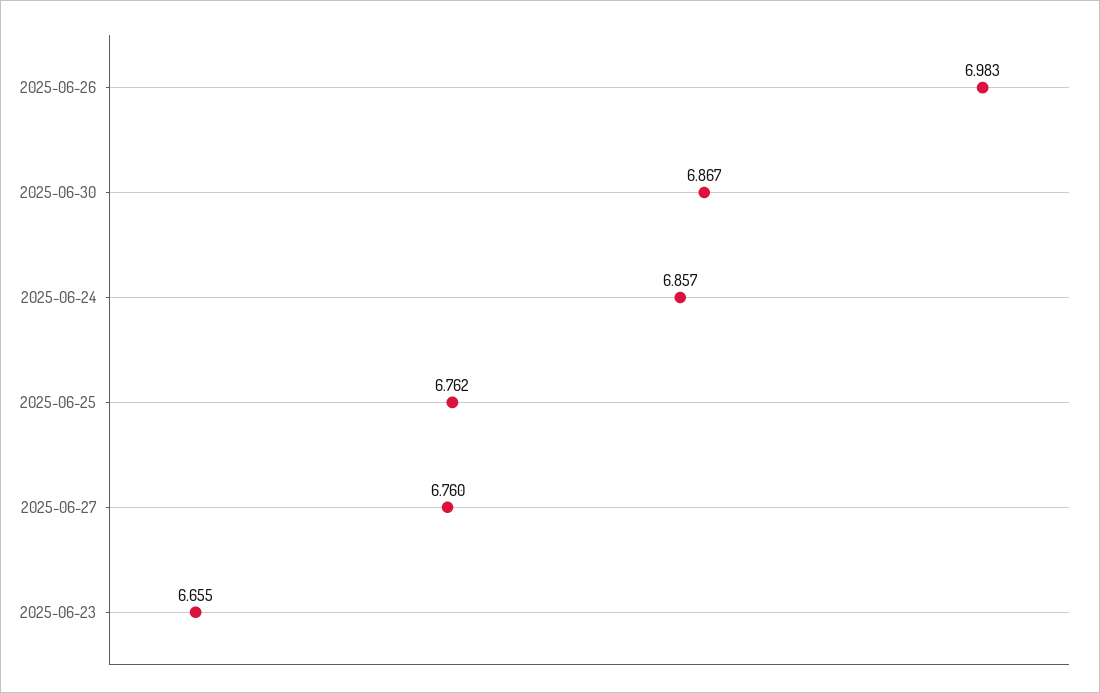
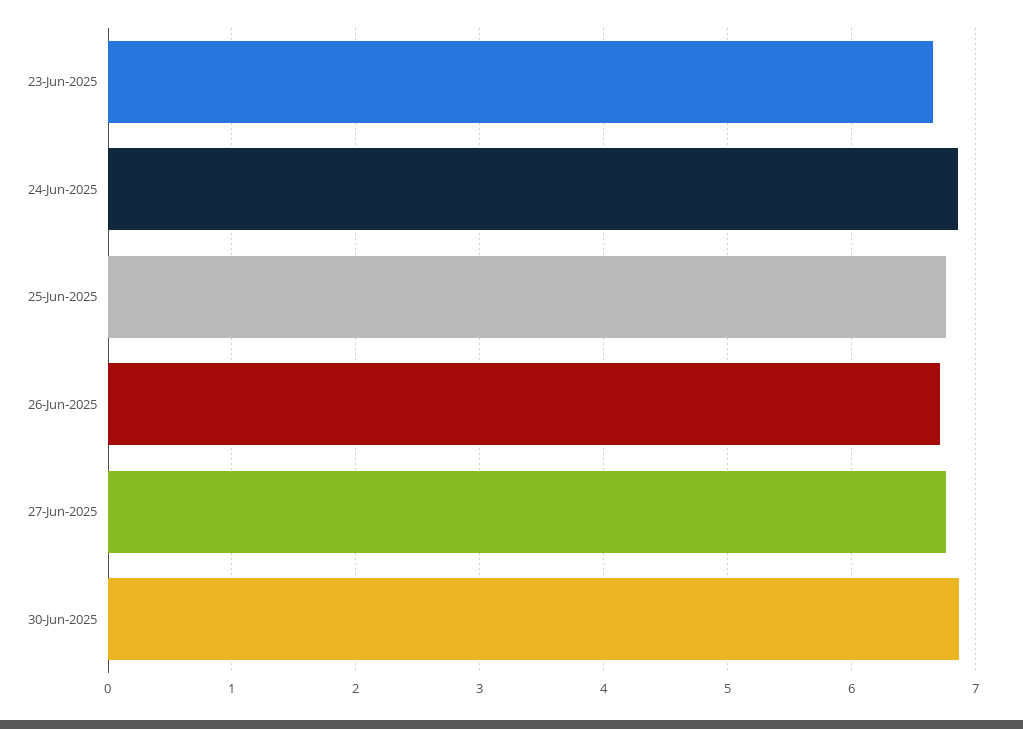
  {
-   "2025-06-26": 6.983,
+   "2025-06-26": 6.7,
    "2025-06-30": 6.867,
    "2025-06-24": 6.857,
    "2025-06-25": 6.762,
    "2025-06-27": 6.76,
    "2025-06-23": 6.655
  }

